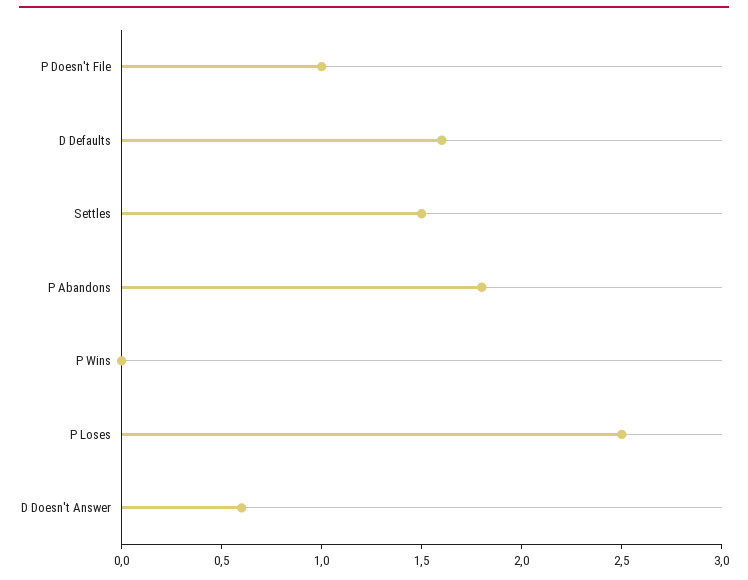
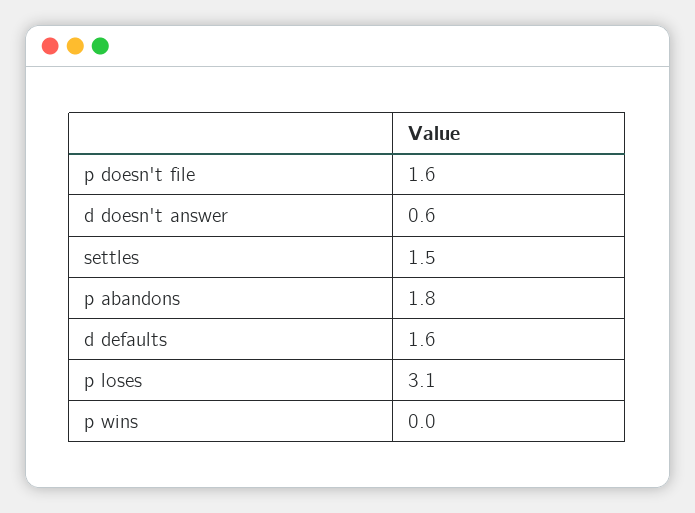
  {
-   "P Doesn't File": 1,
+   "P Doesn't File": 1.6,
    "D Defaults": 1.6,
    "Settles": 1.5,
    "P Abandons": 1.8,
    "P Wins": 0,
-   "P Loses": 2.5,
+   "P Loses": 3.1,
    "D Doesn't Answer": 0.6
  }

